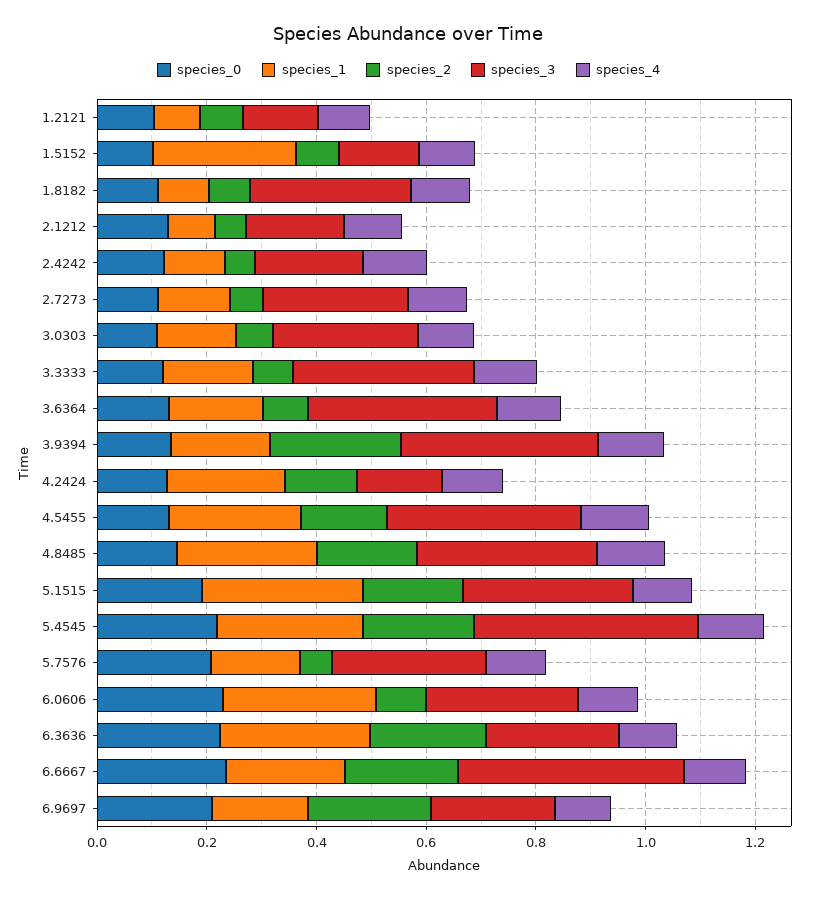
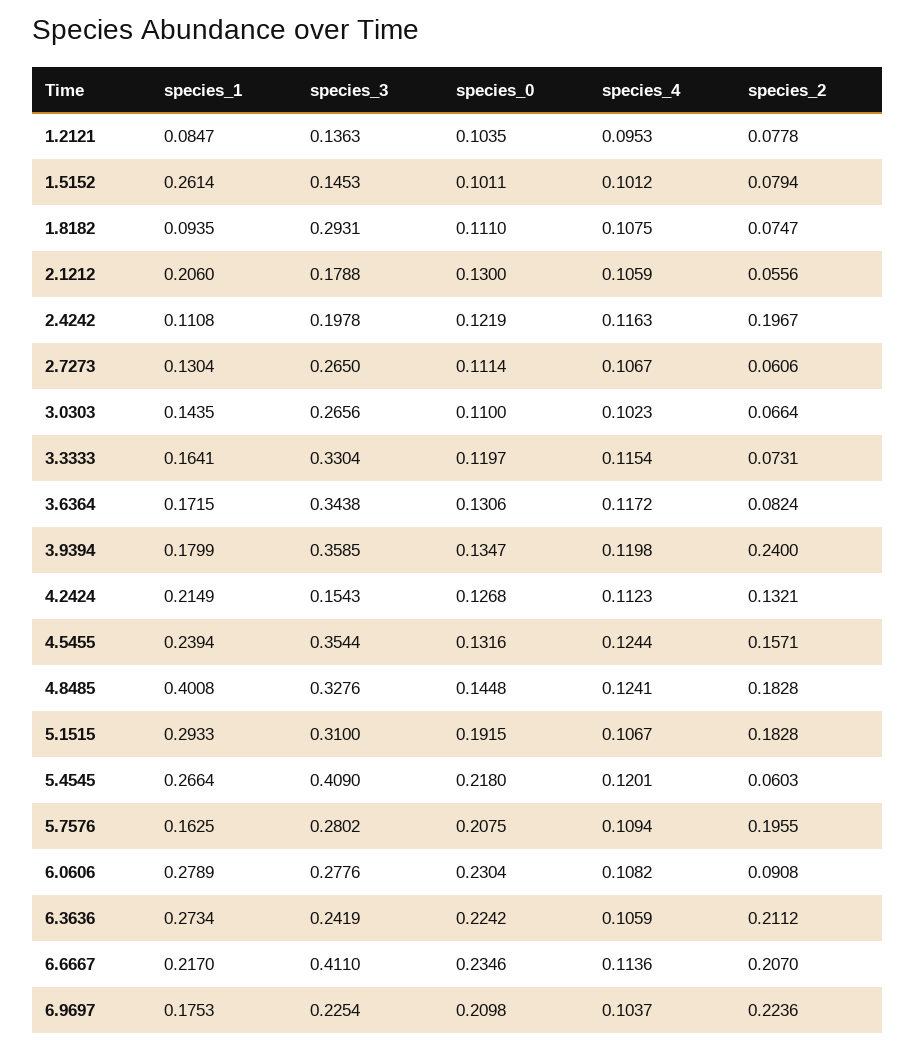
  {
    "species_0": {
      "1.2121": 0.1035,
      "1.5152": 0.1011,
      "1.8182": 0.111,
      "2.1212": 0.13,
      "2.4242": 0.1219,
      "2.7273": 0.1114,
      "3.0303": 0.11,
      "3.3333": 0.1197,
      "3.6364": 0.1306,
      "3.9394": 0.1347,
      "4.2424": 0.1268,
      "4.5455": 0.1316,
      "4.8485": 0.1448,
      "5.1515": 0.1915,
      "5.4545": 0.218,
      "5.7576": 0.2075,
      "6.0606": 0.2304,
      "6.3636": 0.2242,
      "6.6667": 0.2346,
      "6.9697": 0.2098
    },
    "species_1": {
      "1.2121": 0.0847,
      "1.5152": 0.2614,
      "1.8182": 0.0935,
-     "2.1212": 0.1,
+     "2.1212": 0.206,
      "2.4242": 0.1108,
      "2.7273": 0.1304,
      "3.0303": 0.1435,
      "3.3333": 0.1641,
      "3.6364": 0.1715,
      "3.9394": 0.1799,
      "4.2424": 0.2149,
      "4.5455": 0.2394,
-     "4.8485": 0.25,
+     "4.8485": 0.4008,
      "5.1515": 0.2933,
      "5.4545": 0.2664,
      "5.7576": 0.1625,
      "6.0606": 0.2789,
      "6.3636": 0.2734,
      "6.6667": 0.217,
      "6.9697": 0.1753
    },
    "species_2": {
      "1.2121": 0.0778,
      "1.5152": 0.0794,
      "1.8182": 0.0747,
      "2.1212": 0.0556,
-     "2.4242": 0.05,
+     "2.4242": 0.1967,
      "2.7273": 0.0606,
      "3.0303": 0.0664,
      "3.3333": 0.0731,
      "3.6364": 0.0824,
      "3.9394": 0.24,
      "4.2424": 0.1321,
      "4.5455": 0.1571,
      "4.8485": 0.1828,
      "5.1515": 0.1828,
-     "5.4545": 0.2,
+     "5.4545": 0.0603,
-     "5.7576": 0.05,
+     "5.7576": 0.1955,
      "6.0606": 0.0908,
      "6.3636": 0.2112,
      "6.6667": 0.207,
      "6.9697": 0.2236
    },
    "species_3": {
      "1.2121": 0.1363,
      "1.5152": 0.1453,
      "1.8182": 0.2931,
      "2.1212": 0.1788,
      "2.4242": 0.1978,
      "2.7273": 0.265,
      "3.0303": 0.2656,
      "3.3333": 0.3304,
      "3.6364": 0.3438,
      "3.9394": 0.3585,
      "4.2424": 0.1543,
      "4.5455": 0.3544,
      "4.8485": 0.3276,
      "5.1515": 0.31,
      "5.4545": 0.409,
      "5.7576": 0.2802,
      "6.0606": 0.2776,
      "6.3636": 0.2419,
      "6.6667": 0.411,
      "6.9697": 0.2254
    },
    "species_4": {
      "1.2121": 0.0953,
      "1.5152": 0.1012,
      "1.8182": 0.1075,
      "2.1212": 0.1059,
      "2.4242": 0.1163,
      "2.7273": 0.1067,
      "3.0303": 0.1023,
      "3.3333": 0.1154,
      "3.6364": 0.1172,
      "3.9394": 0.1198,
      "4.2424": 0.1123,
      "4.5455": 0.1244,
      "4.8485": 0.1241,
      "5.1515": 0.1067,
      "5.4545": 0.1201,
      "5.7576": 0.1094,
      "6.0606": 0.1082,
      "6.3636": 0.1059,
      "6.6667": 0.1136,
      "6.9697": 0.1037
    }
  }

